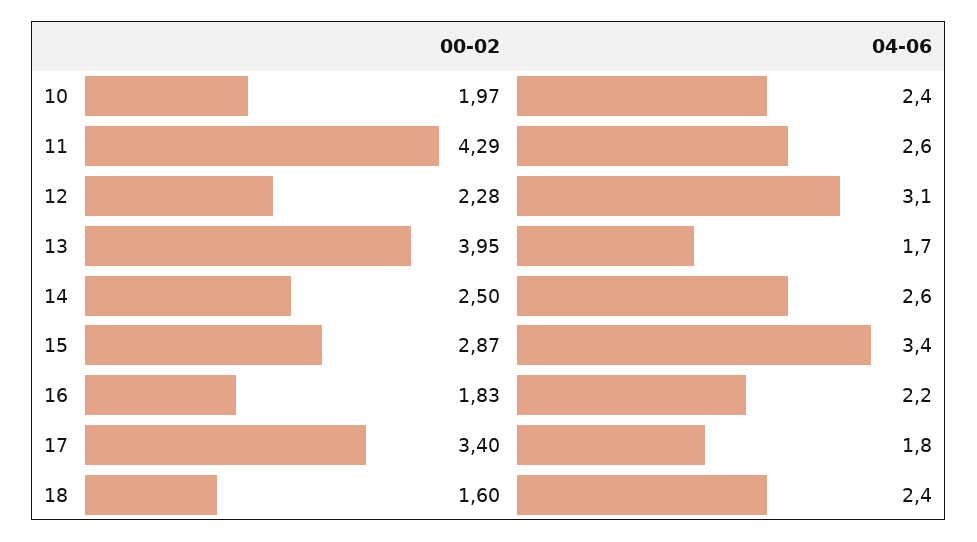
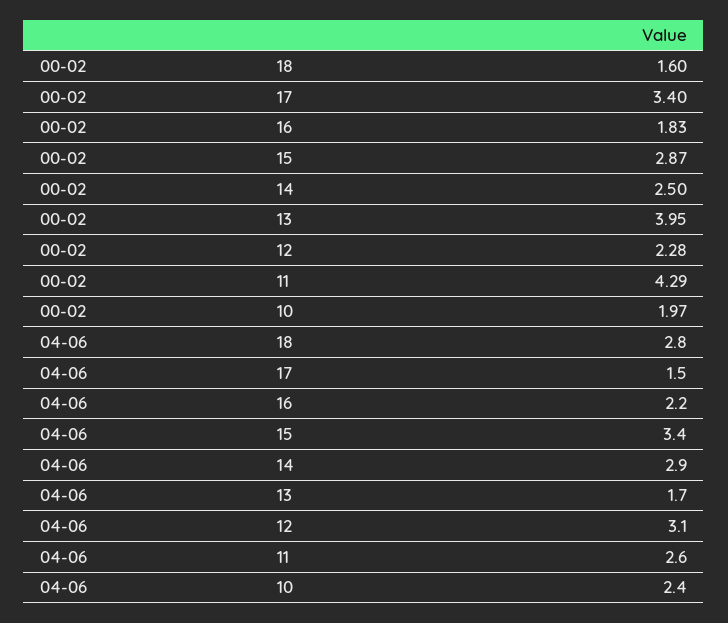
  {
    "00-02": {
      "10": 1.97,
      "11": 4.29,
      "12": 2.28,
      "13": 3.95,
      "14": 2.5,
      "15": 2.87,
      "16": 1.83,
      "17": 3.4,
      "18": 1.6
    },
    "04-06": {
      "10": 2.4,
      "11": 2.6,
      "12": 3.1,
      "13": 1.7,
-     "14": 2.6,
+     "14": 2.9,
      "15": 3.4,
      "16": 2.2,
-     "17": 1.8,
+     "17": 1.5,
-     "18": 2.4
+     "18": 2.8
    }
  }

